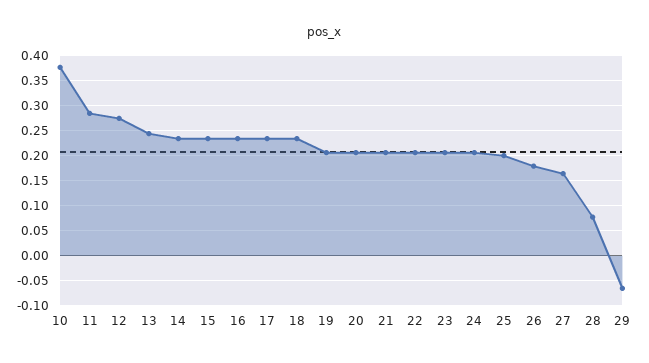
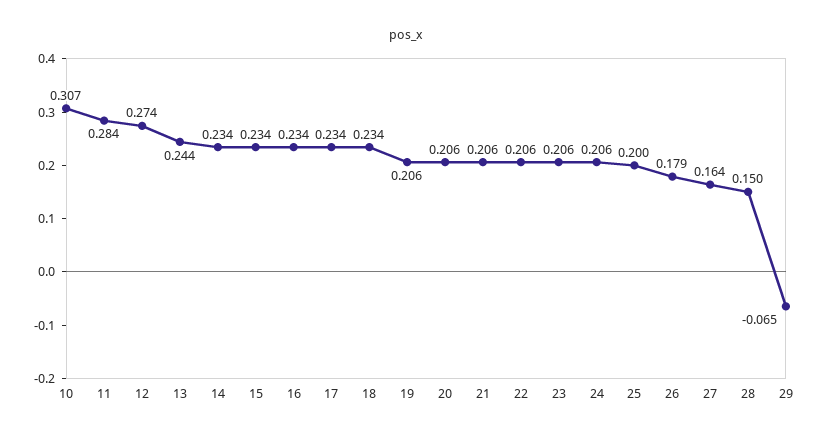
  {
-   "10": 0.375,
+   "10": 0.307,
    "11": 0.284,
    "12": 0.274,
    "13": 0.244,
    "14": 0.234,
    "15": 0.234,
    "16": 0.234,
    "17": 0.234,
    "18": 0.234,
    "19": 0.206,
    "20": 0.206,
    "21": 0.206,
    "22": 0.206,
    "23": 0.206,
    "24": 0.206,
    "25": 0.2,
    "26": 0.179,
    "27": 0.164,
-   "28": 0.075,
+   "28": 0.15,
    "29": -0.065
  }

